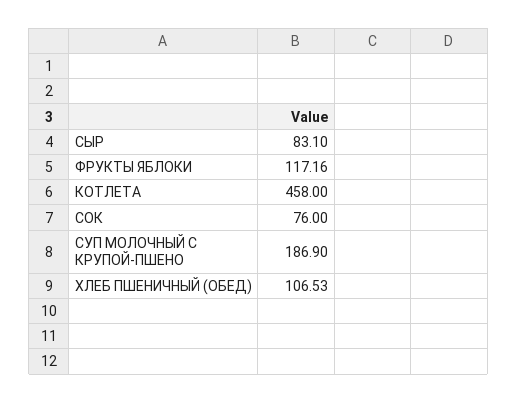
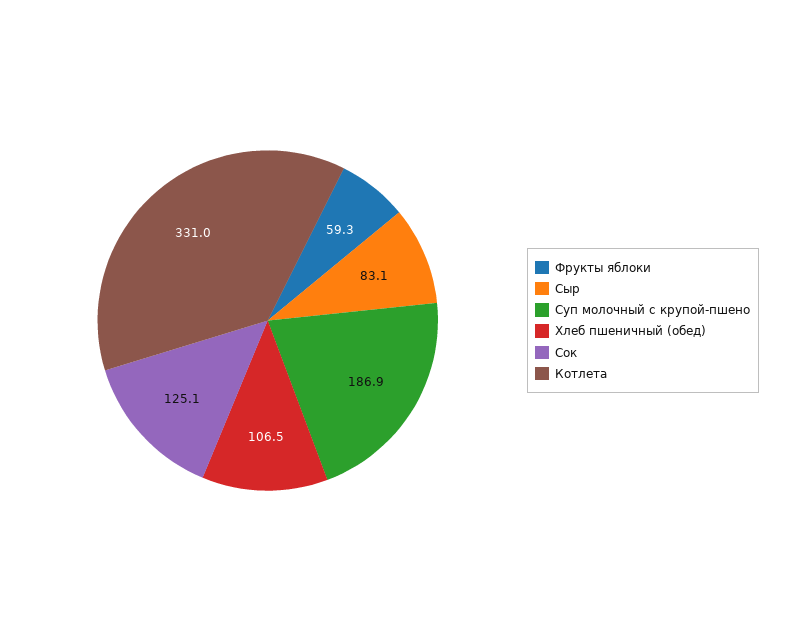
  {
    "СЫР": 83.1,
-   "ФРУКТЫ ЯБЛОКИ": 117.16,
+   "ФРУКТЫ ЯБЛОКИ": 59.3,
-   "КОТЛЕТА": 458,
+   "КОТЛЕТА": 331,
-   "СОК": 76,
+   "СОК": 125.1,
    "СУП МОЛОЧНЫЙ С КРУПОЙ-ПШЕНО": 186.9,
    "ХЛЕБ ПШЕНИЧНЫЙ (ОБЕД)": 106.53
  }

